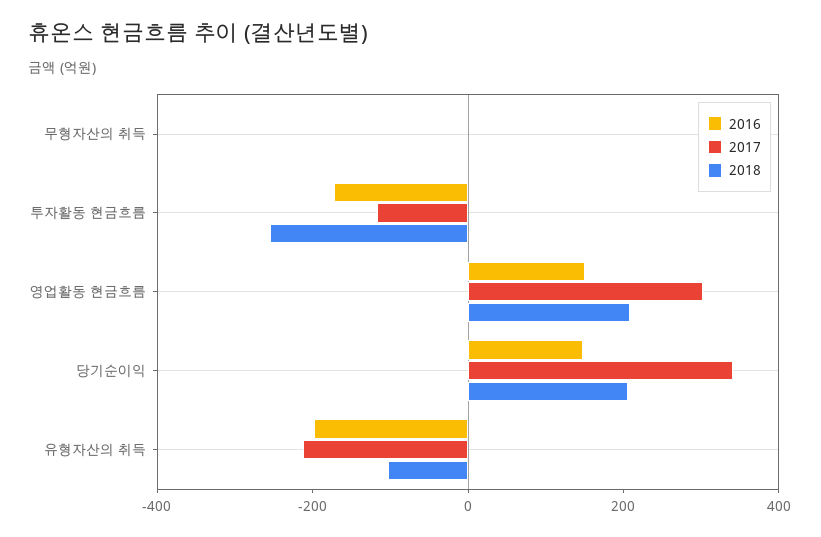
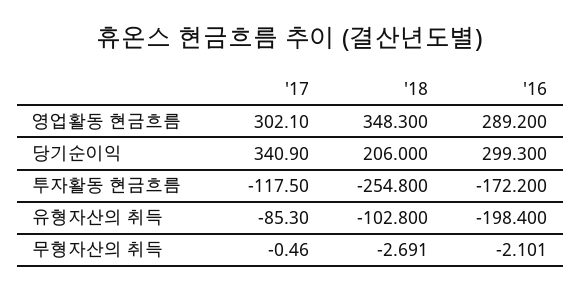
  {
    "2016": {
      "무형자산의 취득": -2.101,
      "투자활동 현금흐름": -172.2,
-     "영업활동 현금흐름": 150,
+     "영업활동 현금흐름": 289.2,
-     "당기순이익": 150,
+     "당기순이익": 299.3,
      "유형자산의 취득": -198.4
    },
    "2017": {
      "무형자산의 취득": -0.46,
      "투자활동 현금흐름": -117.5,
      "영업활동 현금흐름": 302.1,
      "당기순이익": 340.9,
-     "유형자산의 취득": -200
+     "유형자산의 취득": -85.3
    },
    "2018": {
      "무형자산의 취득": -2.691,
      "투자활동 현금흐름": -254.8,
-     "영업활동 현금흐름": 200,
+     "영업활동 현금흐름": 348.3,
      "당기순이익": 206,
      "유형자산의 취득": -102.8
    }
  }

